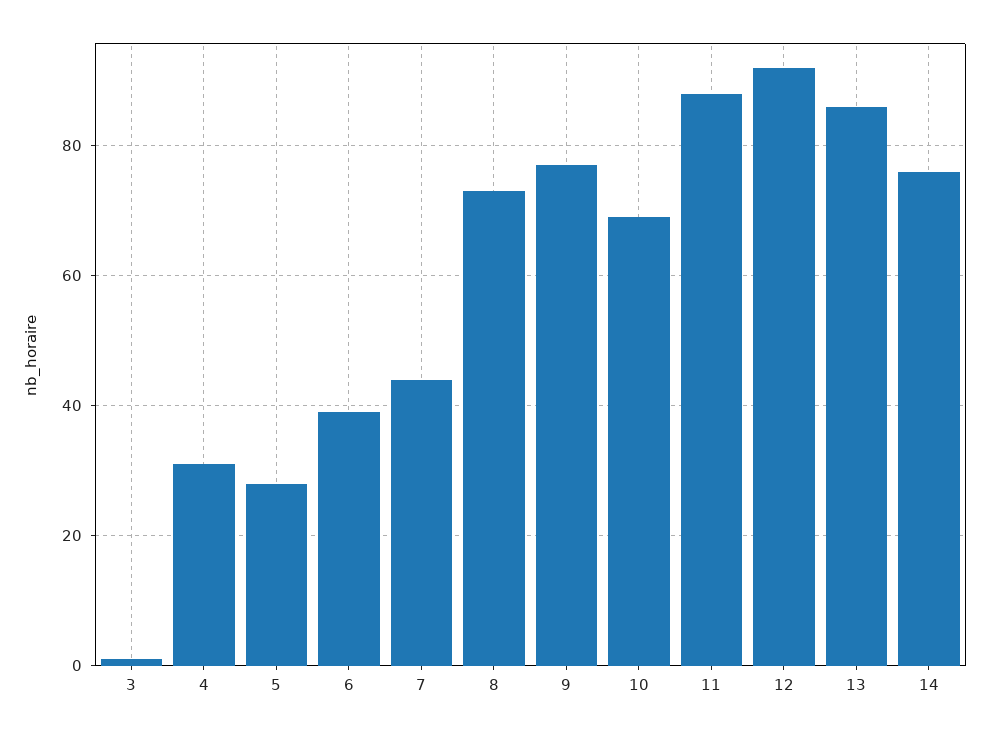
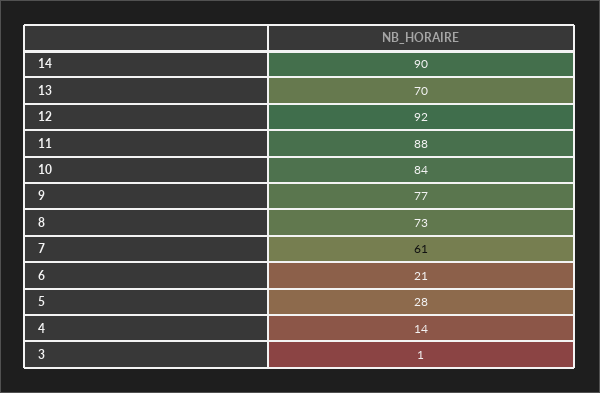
  {
    "3": 1,
-   "4": 30,
+   "4": 14,
    "5": 28,
-   "6": 40,
+   "6": 21,
-   "7": 45,
+   "7": 61,
    "8": 73,
    "9": 77,
-   "10": 70,
+   "10": 84,
    "11": 88,
    "12": 92,
-   "13": 85,
+   "13": 70,
-   "14": 75
+   "14": 90
  }

